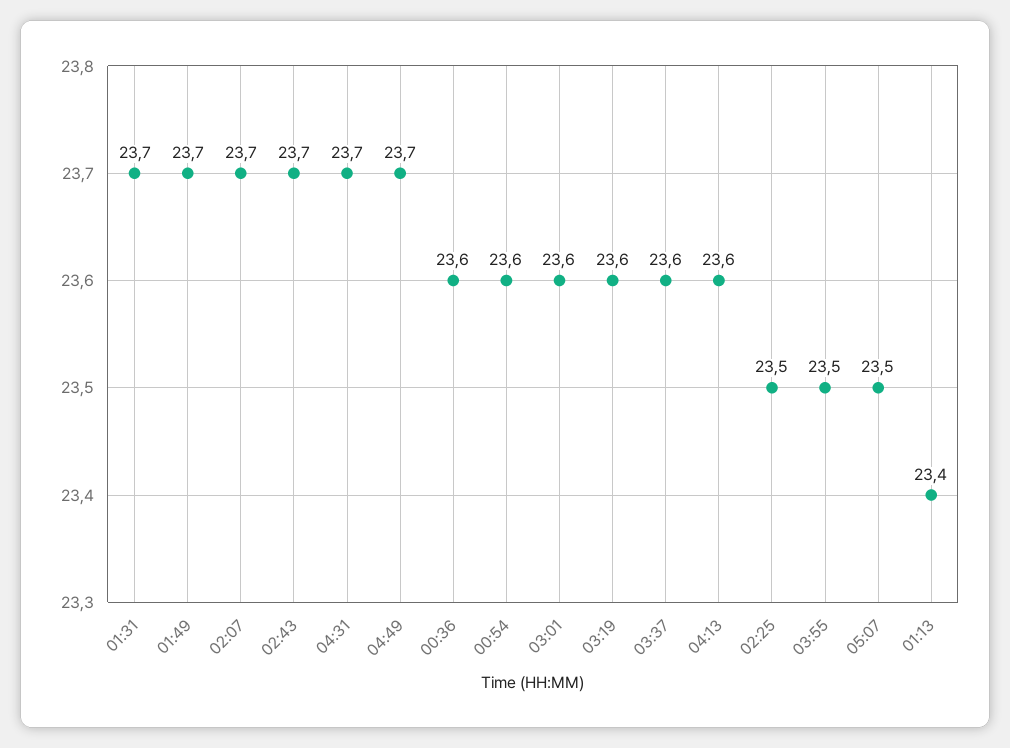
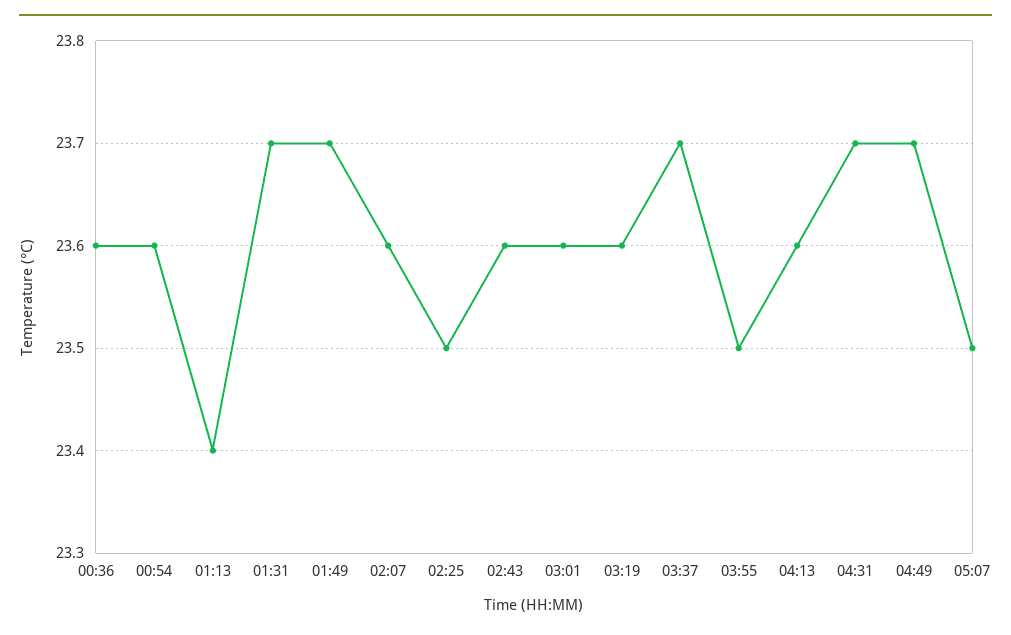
  {
    "01:31": 23.7,
    "01:49": 23.7,
-   "02:07": 23.7,
+   "02:07": 23.6,
-   "02:43": 23.7,
+   "02:43": 23.6,
    "04:31": 23.7,
    "04:49": 23.7,
    "00:36": 23.6,
    "00:54": 23.6,
    "03:01": 23.6,
    "03:19": 23.6,
-   "03:37": 23.6,
+   "03:37": 23.7,
    "04:13": 23.6,
    "02:25": 23.5,
    "03:55": 23.5,
    "05:07": 23.5,
    "01:13": 23.4
  }

